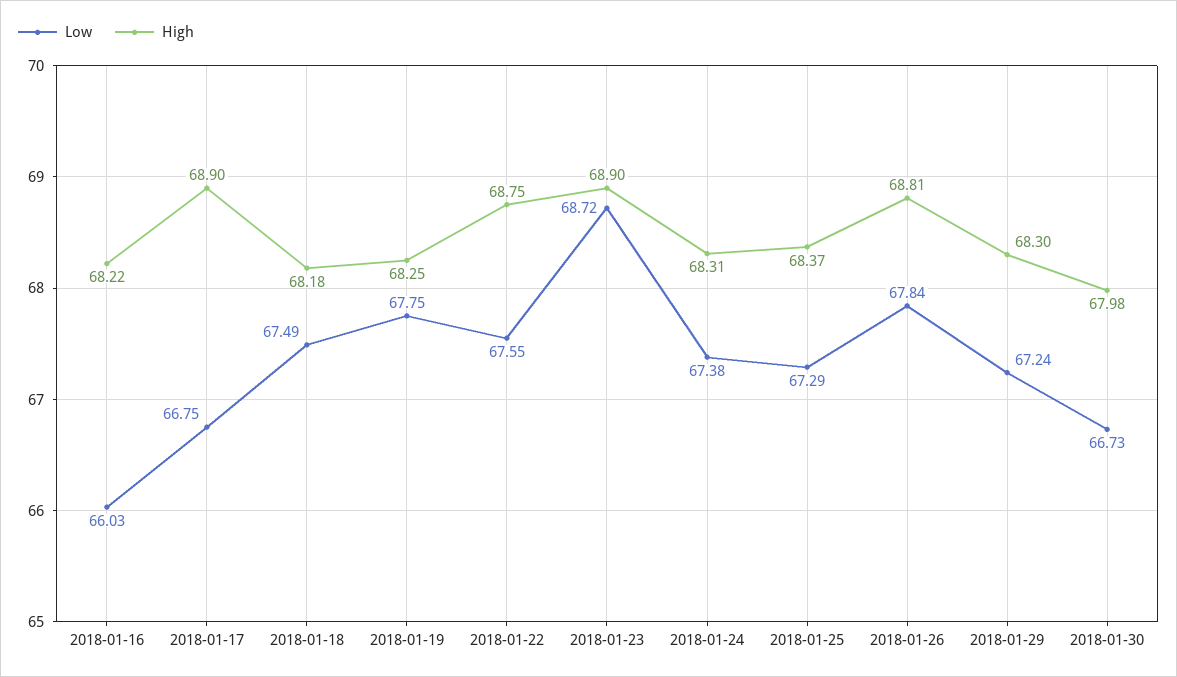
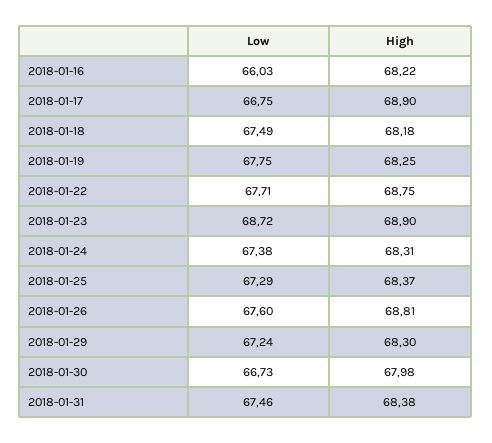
  {
    "Low": {
      "2018-01-16": 66.03,
      "2018-01-17": 66.75,
      "2018-01-18": 67.49,
      "2018-01-19": 67.75,
-     "2018-01-22": 67.55,
+     "2018-01-22": 67.71,
      "2018-01-23": 68.72,
      "2018-01-24": 67.38,
      "2018-01-25": 67.29,
-     "2018-01-26": 67.84,
+     "2018-01-26": 67.6,
      "2018-01-29": 67.24,
-     "2018-01-30": 66.73
+     "2018-01-30": 66.73,
+     "2018-01-31": 67.46
    },
    "High": {
      "2018-01-16": 68.22,
      "2018-01-17": 68.9,
      "2018-01-18": 68.18,
      "2018-01-19": 68.25,
      "2018-01-22": 68.75,
      "2018-01-23": 68.9,
      "2018-01-24": 68.31,
      "2018-01-25": 68.37,
      "2018-01-26": 68.81,
      "2018-01-29": 68.3,
-     "2018-01-30": 67.98
+     "2018-01-30": 67.98,
+     "2018-01-31": 68.38
    }
  }

